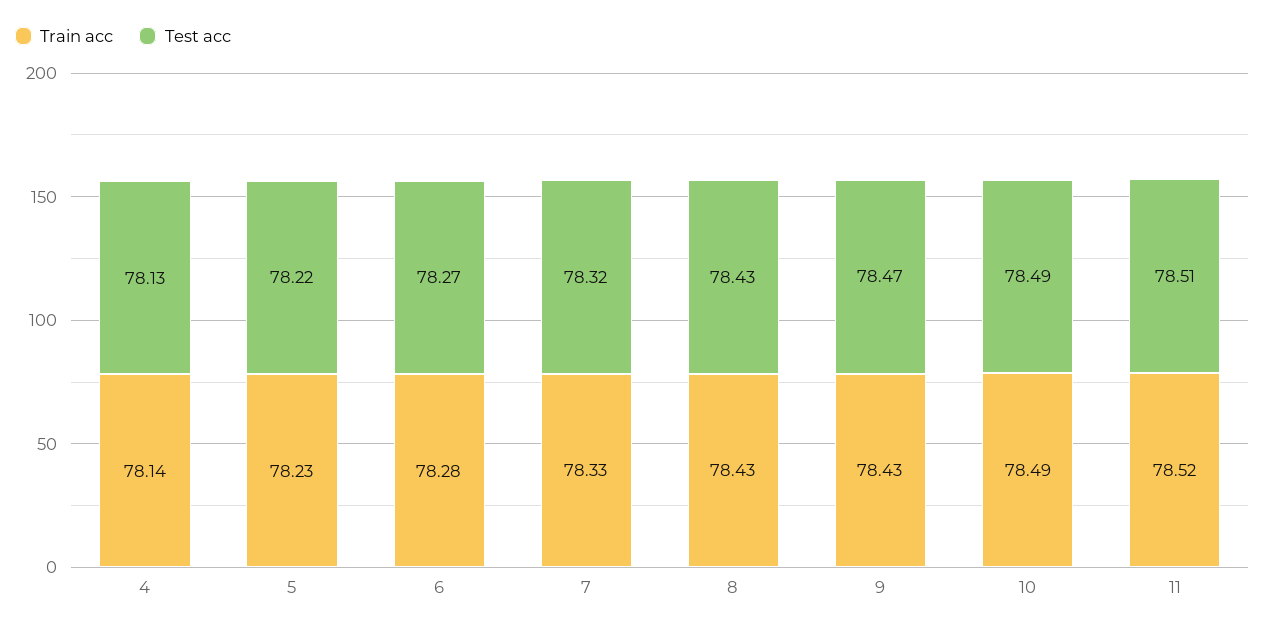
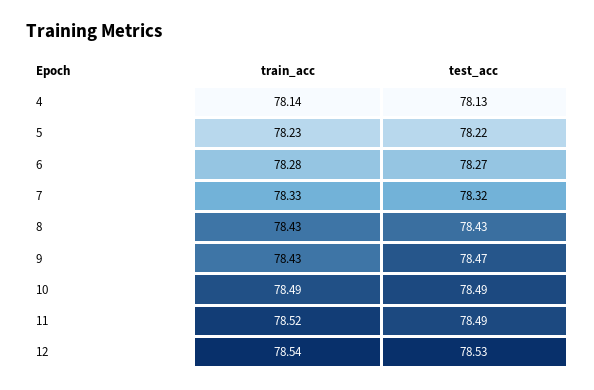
  {
    "Train acc": {
      "4": 78.14,
      "5": 78.23,
      "6": 78.28,
      "7": 78.33,
      "8": 78.43,
      "9": 78.43,
      "10": 78.49,
-     "11": 78.52
+     "11": 78.52,
+     "12": 78.54
    },
    "Test acc": {
      "4": 78.13,
      "5": 78.22,
      "6": 78.27,
      "7": 78.32,
      "8": 78.43,
      "9": 78.47,
      "10": 78.49,
-     "11": 78.51
+     "11": 78.49,
+     "12": 78.53
    }
  }

